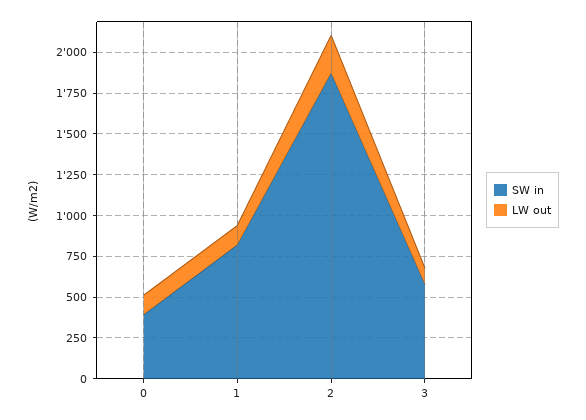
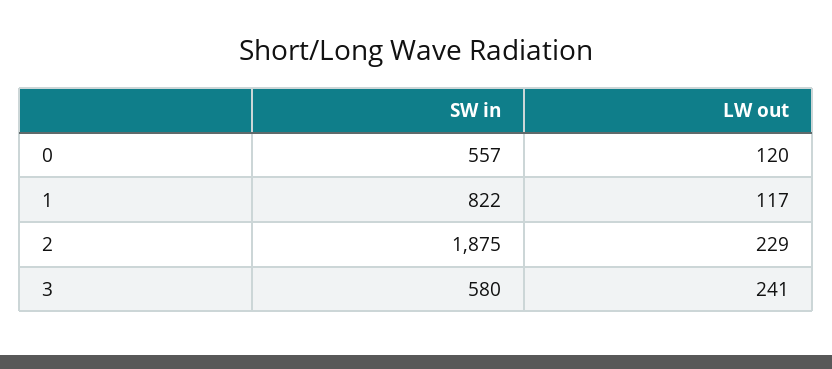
  {
    "SW in": {
-     "0": 400,
+     "0": 557,
      "1": 822,
      "2": 1875,
      "3": 580
    },
    "LW out": {
      "0": 120,
      "1": 117,
      "2": 229,
-     "3": 100
+     "3": 241
    }
  }

